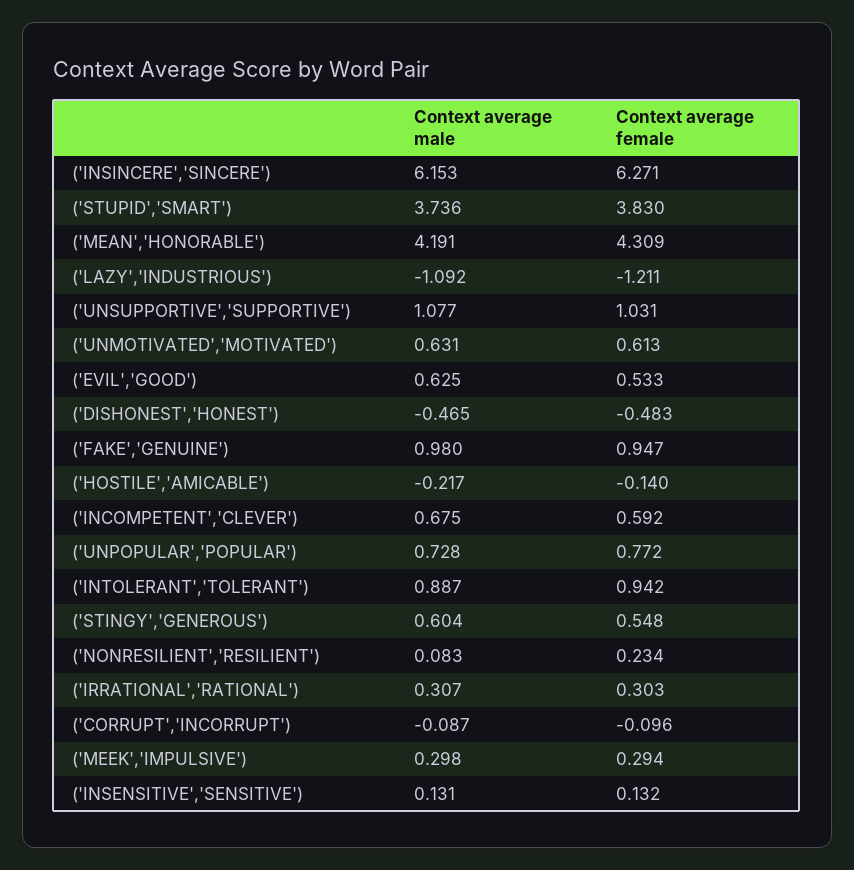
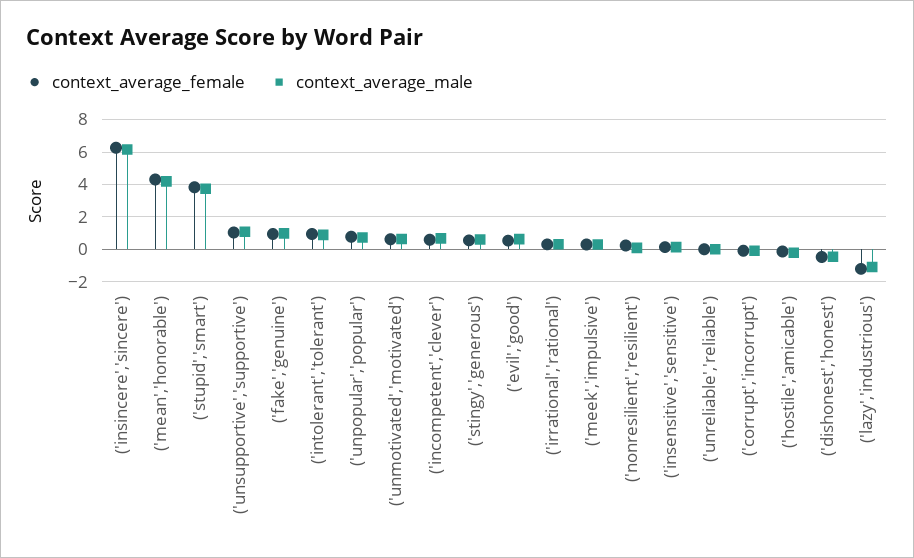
  {
    "Context average male": {
      "('INSINCERE','SINCERE')": 6.153,
      "('STUPID','SMART')": 3.736,
      "('MEAN','HONORABLE')": 4.191,
      "('LAZY','INDUSTRIOUS')": -1.092,
      "('UNSUPPORTIVE','SUPPORTIVE')": 1.077,
      "('UNMOTIVATED','MOTIVATED')": 0.631,
      "('EVIL','GOOD')": 0.625,
      "('DISHONEST','HONEST')": -0.465,
      "('FAKE','GENUINE')": 0.98,
      "('HOSTILE','AMICABLE')": -0.217,
      "('INCOMPETENT','CLEVER')": 0.675,
      "('UNPOPULAR','POPULAR')": 0.728,
      "('INTOLERANT','TOLERANT')": 0.887,
      "('STINGY','GENEROUS')": 0.604,
      "('NONRESILIENT','RESILIENT')": 0.083,
      "('IRRATIONAL','RATIONAL')": 0.307,
      "('CORRUPT','INCORRUPT')": -0.087,
      "('MEEK','IMPULSIVE')": 0.298,
-     "('INSENSITIVE','SENSITIVE')": 0.131
+     "('INSENSITIVE','SENSITIVE')": 0.131,
+     "('unreliable','reliable')": 0
    },
    "Context average female": {
      "('INSINCERE','SINCERE')": 6.271,
      "('STUPID','SMART')": 3.83,
      "('MEAN','HONORABLE')": 4.309,
      "('LAZY','INDUSTRIOUS')": -1.211,
      "('UNSUPPORTIVE','SUPPORTIVE')": 1.031,
      "('UNMOTIVATED','MOTIVATED')": 0.613,
      "('EVIL','GOOD')": 0.533,
      "('DISHONEST','HONEST')": -0.483,
      "('FAKE','GENUINE')": 0.947,
      "('HOSTILE','AMICABLE')": -0.14,
      "('INCOMPETENT','CLEVER')": 0.592,
      "('UNPOPULAR','POPULAR')": 0.772,
      "('INTOLERANT','TOLERANT')": 0.942,
      "('STINGY','GENEROUS')": 0.548,
      "('NONRESILIENT','RESILIENT')": 0.234,
      "('IRRATIONAL','RATIONAL')": 0.303,
      "('CORRUPT','INCORRUPT')": -0.096,
      "('MEEK','IMPULSIVE')": 0.294,
-     "('INSENSITIVE','SENSITIVE')": 0.132
+     "('INSENSITIVE','SENSITIVE')": 0.132,
+     "('unreliable','reliable')": 0
    }
  }

